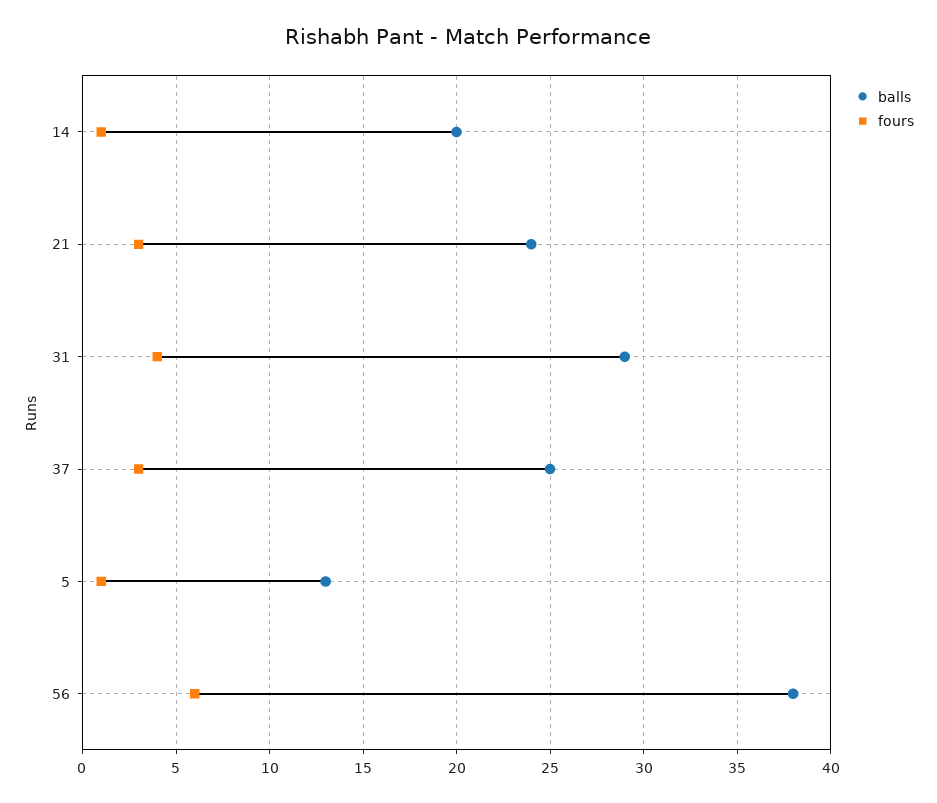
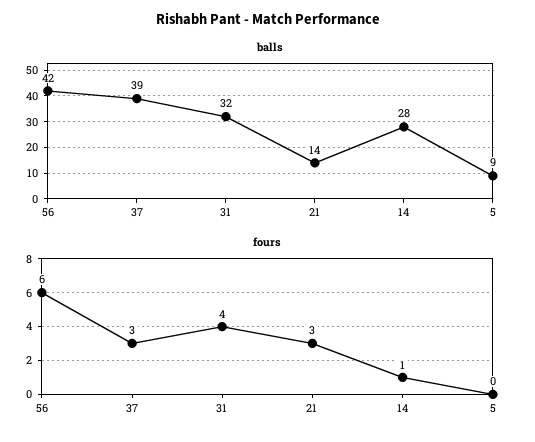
  {
    "balls": {
-     "14": 20,
+     "14": 28,
-     "21": 24,
+     "21": 14,
-     "31": 29,
+     "31": 32,
-     "37": 25,
+     "37": 39,
-     "5": 13,
+     "5": 9,
-     "56": 38
+     "56": 42
    },
    "fours": {
      "14": 1,
      "21": 3,
      "31": 4,
      "37": 3,
-     "5": 1,
+     "5": 0,
      "56": 6
    }
  }

